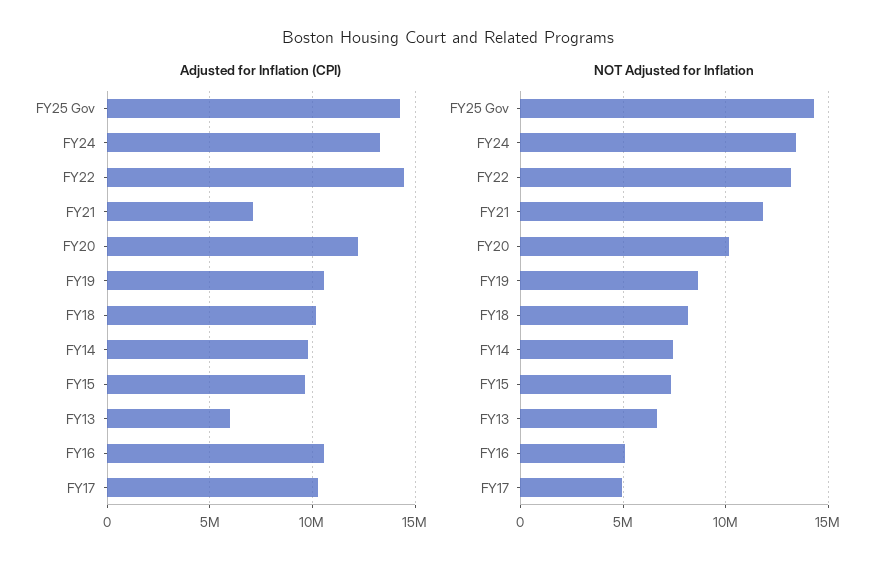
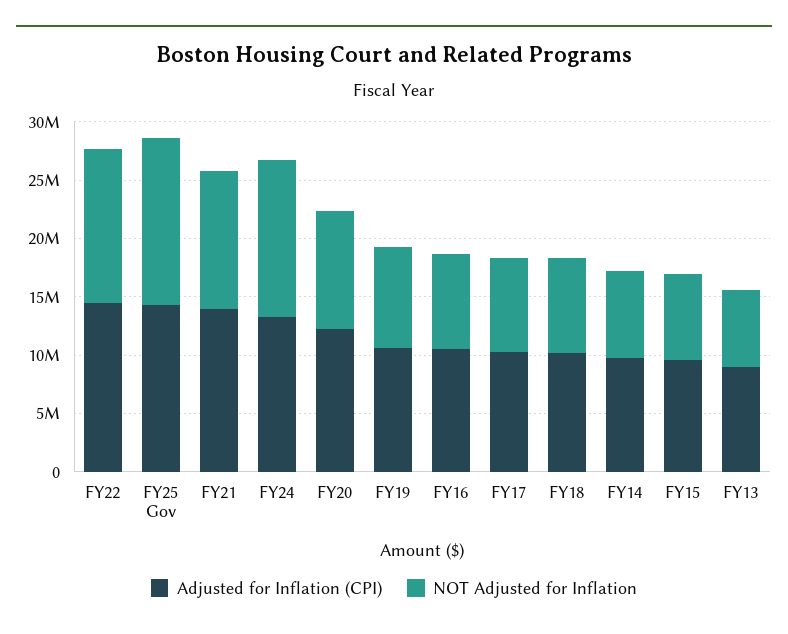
  {
    "Adjusted for Inflation (CPI)": {
      "FY25 Gov": 14500000,
      "FY24": 13500000,
      "FY22": 14500000,
-     "FY21": 7000000,
+     "FY21": 14000000,
      "FY20": 12000000,
      "FY19": 10500000,
      "FY18": 10000000,
      "FY14": 10000000,
      "FY15": 9500000,
-     "FY13": 6000000,
+     "FY13": 9000000,
      "FY16": 10500000,
      "FY17": 10000000
    },
    "NOT Adjusted for Inflation": {
      "FY25 Gov": 14500000,
      "FY24": 13500000,
      "FY22": 13000000,
      "FY21": 12000000,
      "FY20": 10000000,
      "FY19": 8500000,
      "FY18": 8000000,
      "FY14": 7500000,
      "FY15": 7500000,
      "FY13": 6500000,
-     "FY16": 5000000,
+     "FY16": 8000000,
-     "FY17": 5000000
+     "FY17": 8000000
    }
  }

